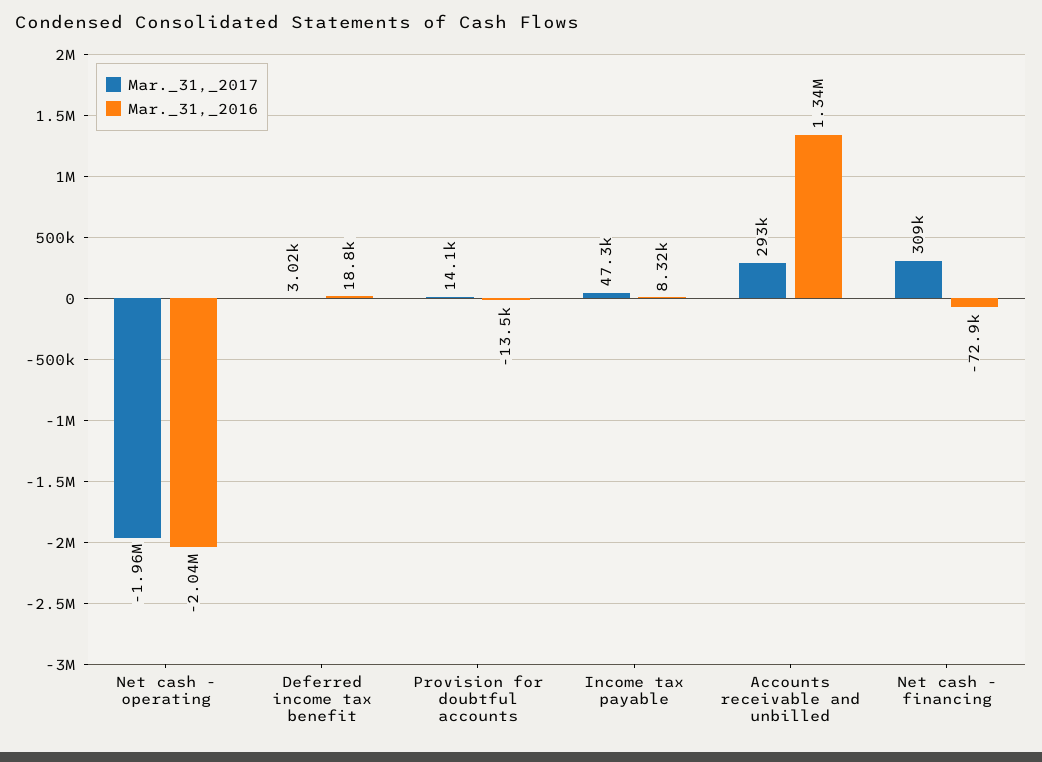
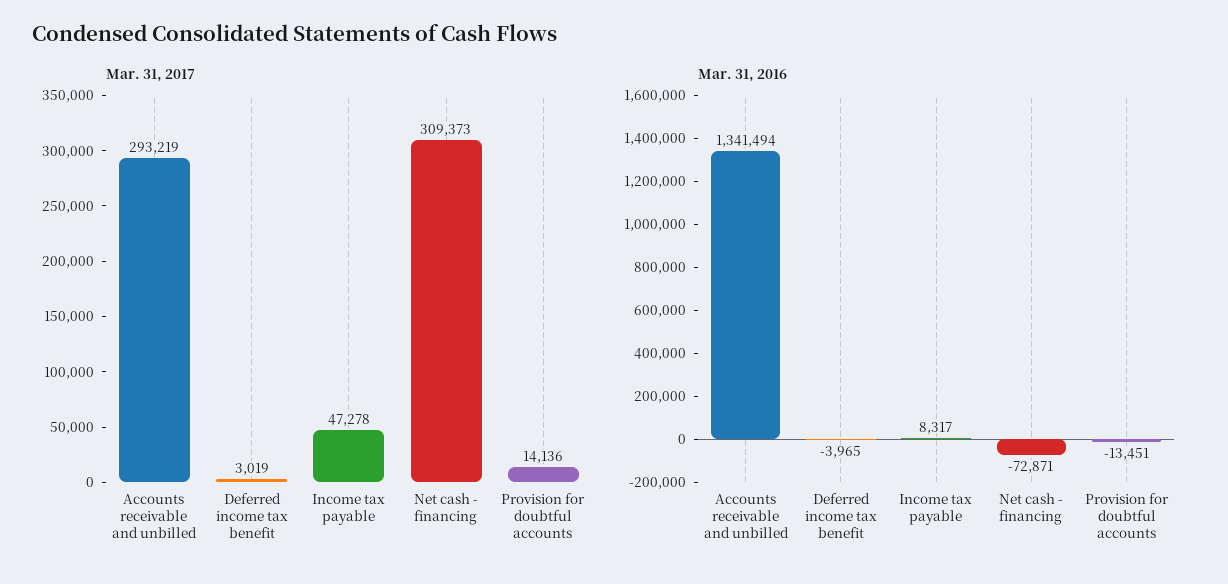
  {
    "Mar._31,_2017": {
-     "Net cash - operating": -1960000,
      "Deferred income tax benefit": 3019,
      "Provision for doubtful accounts": 14136,
      "Income tax payable": 47278,
      "Accounts receivable and unbilled": 293219,
      "Net cash - financing": 309373
    },
    "Mar._31,_2016": {
-     "Net cash - operating": -2040000,
-     "Deferred income tax benefit": 18800,
+     "Deferred income tax benefit": -3965,
      "Provision for doubtful accounts": -13451,
      "Income tax payable": 8317,
      "Accounts receivable and unbilled": 1341494,
      "Net cash - financing": -72871
    }
  }

